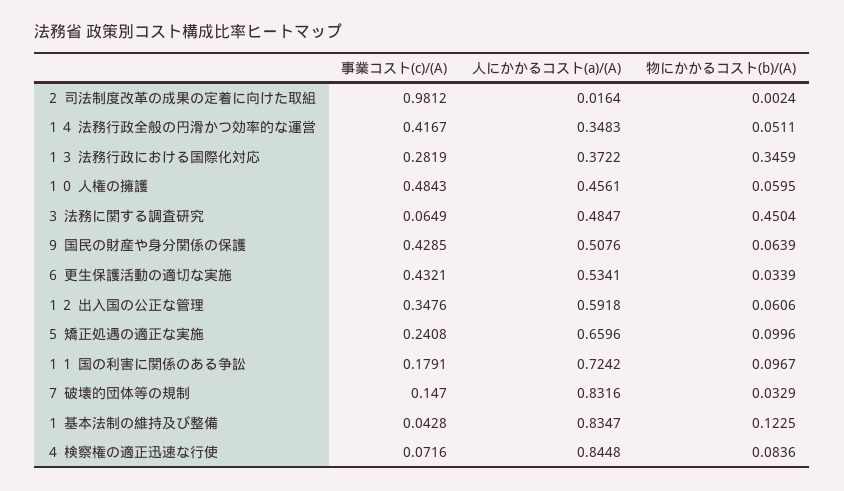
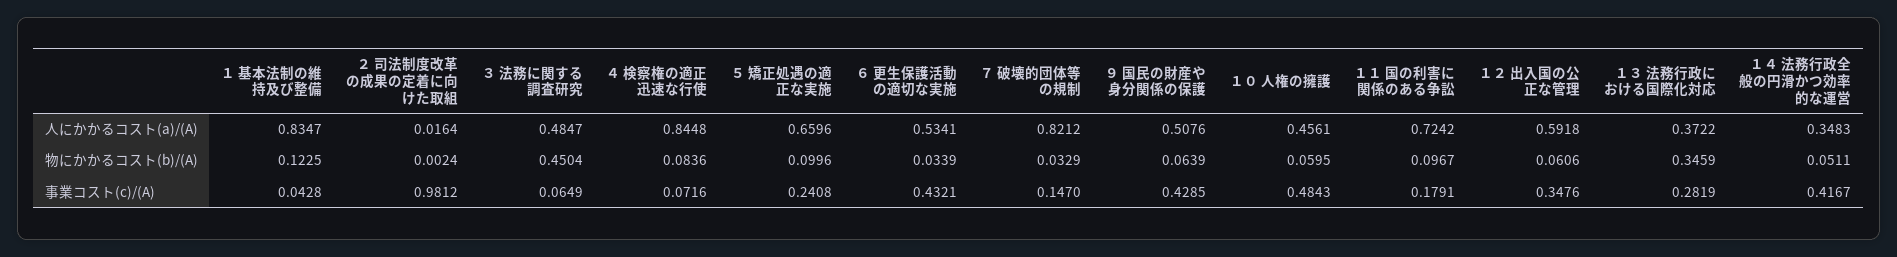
  {
    "事業コスト(c)/(A)": {
      "２ 司法制度改革の成果の定着に向けた取組": 0.9812,
      "１４ 法務行政全般の円滑かつ効率的な運営": 0.4167,
      "１３ 法務行政における国際化対応": 0.2819,
      "１０ 人権の擁護": 0.4843,
      "３ 法務に関する調査研究": 0.0649,
      "９ 国民の財産や身分関係の保護": 0.4285,
      "６ 更生保護活動の適切な実施": 0.4321,
      "１２ 出入国の公正な管理": 0.3476,
      "５ 矯正処遇の適正な実施": 0.2408,
      "１１ 国の利害に関係のある争訟": 0.1791,
      "７ 破壊的団体等の規制": 0.147,
      "１ 基本法制の維持及び整備": 0.0428,
      "４ 検察権の適正迅速な行使": 0.0716
    },
    "人にかかるコスト(a)/(A)": {
      "２ 司法制度改革の成果の定着に向けた取組": 0.0164,
      "１４ 法務行政全般の円滑かつ効率的な運営": 0.3483,
      "１３ 法務行政における国際化対応": 0.3722,
      "１０ 人権の擁護": 0.4561,
      "３ 法務に関する調査研究": 0.4847,
      "９ 国民の財産や身分関係の保護": 0.5076,
      "６ 更生保護活動の適切な実施": 0.5341,
      "１２ 出入国の公正な管理": 0.5918,
      "５ 矯正処遇の適正な実施": 0.6596,
      "１１ 国の利害に関係のある争訟": 0.7242,
-     "７ 破壊的団体等の規制": 0.8316,
+     "７ 破壊的団体等の規制": 0.8212,
      "１ 基本法制の維持及び整備": 0.8347,
      "４ 検察権の適正迅速な行使": 0.8448
    },
    "物にかかるコスト(b)/(A)": {
      "２ 司法制度改革の成果の定着に向けた取組": 0.0024,
      "１４ 法務行政全般の円滑かつ効率的な運営": 0.0511,
      "１３ 法務行政における国際化対応": 0.3459,
      "１０ 人権の擁護": 0.0595,
      "３ 法務に関する調査研究": 0.4504,
      "９ 国民の財産や身分関係の保護": 0.0639,
      "６ 更生保護活動の適切な実施": 0.0339,
      "１２ 出入国の公正な管理": 0.0606,
      "５ 矯正処遇の適正な実施": 0.0996,
      "１１ 国の利害に関係のある争訟": 0.0967,
      "７ 破壊的団体等の規制": 0.0329,
      "１ 基本法制の維持及び整備": 0.1225,
      "４ 検察権の適正迅速な行使": 0.0836
    }
  }

